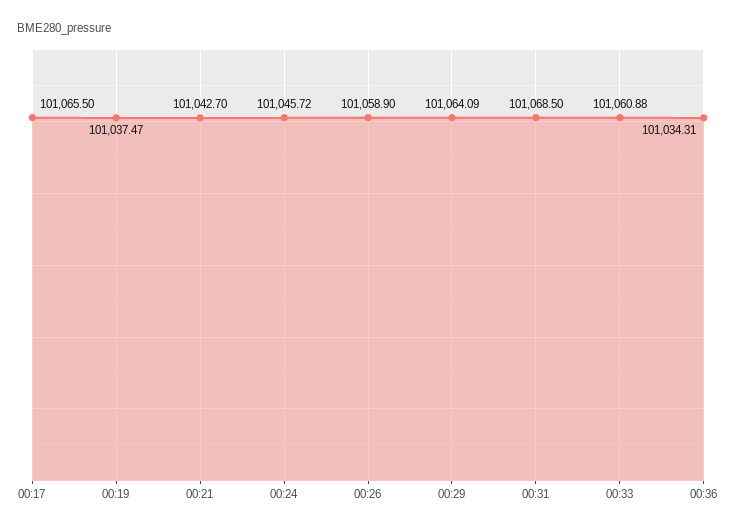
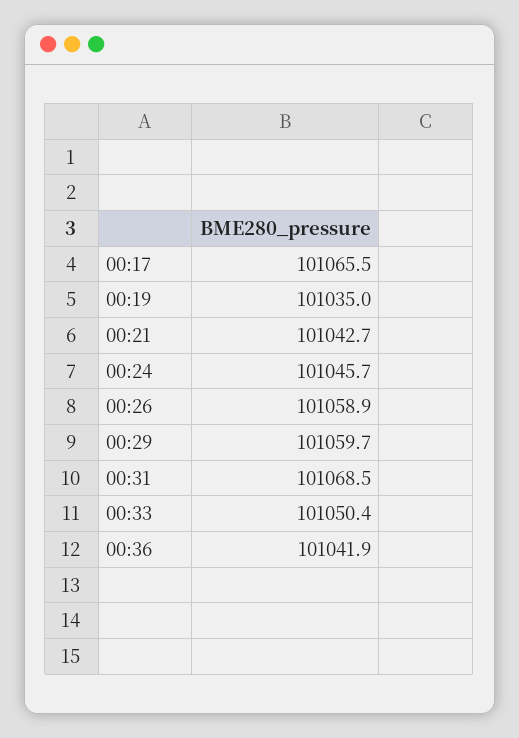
  {
    "00:17": 101065.5,
-   "00:19": 101037.47,
+   "00:19": 101035,
    "00:21": 101042.7,
    "00:24": 101045.72,
    "00:26": 101058.9,
-   "00:29": 101064.09,
+   "00:29": 101059.7,
    "00:31": 101068.5,
-   "00:33": 101060.88,
+   "00:33": 101050.4,
-   "00:36": 101034.31
+   "00:36": 101041.9
  }

